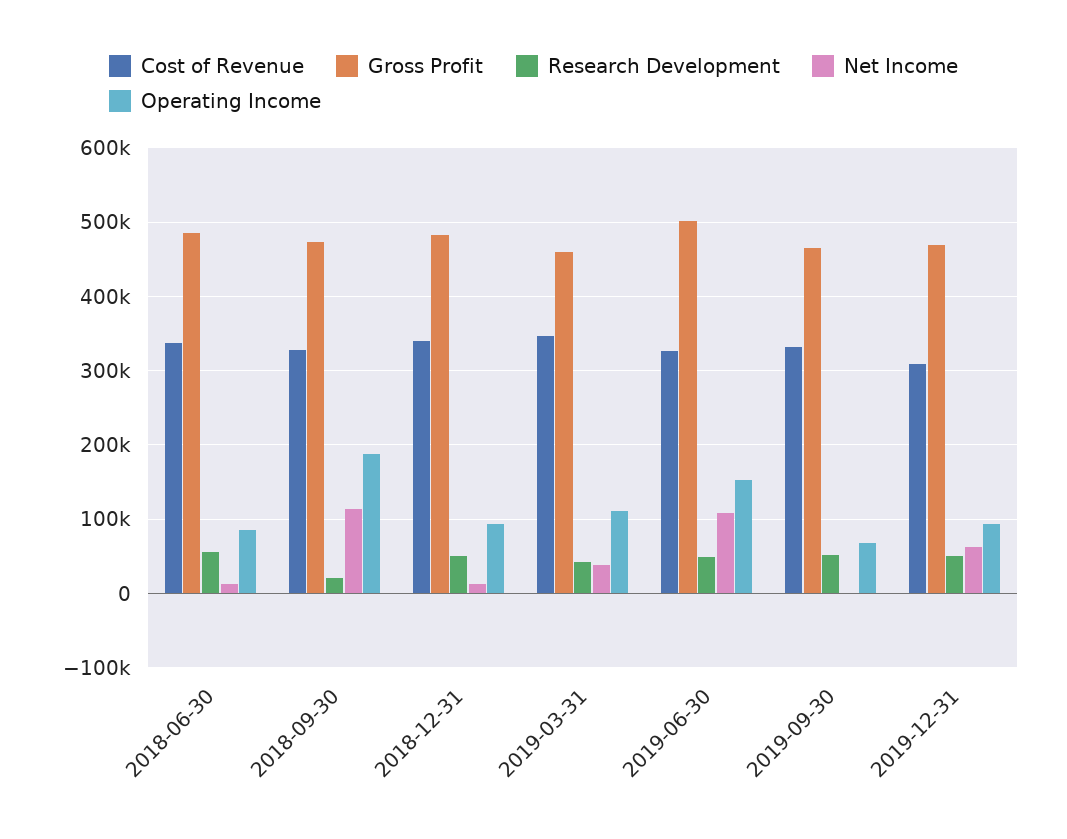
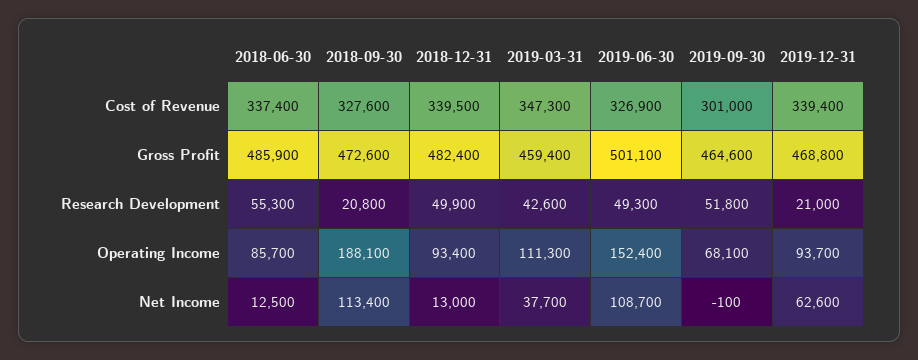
  {
    "Cost of Revenue": {
      "2018-06-30": 337400,
      "2018-09-30": 327600,
      "2018-12-31": 339500,
      "2019-03-31": 347300,
      "2019-06-30": 326900,
-     "2019-09-30": 330000,
+     "2019-09-30": 301000,
-     "2019-12-31": 310000
+     "2019-12-31": 339400
    },
    "Gross Profit": {
      "2018-06-30": 485900,
      "2018-09-30": 472600,
      "2018-12-31": 482400,
      "2019-03-31": 459400,
      "2019-06-30": 501100,
      "2019-09-30": 464600,
      "2019-12-31": 468800
    },
    "Research Development": {
      "2018-06-30": 55300,
      "2018-09-30": 20800,
      "2018-12-31": 49900,
      "2019-03-31": 42600,
      "2019-06-30": 49300,
      "2019-09-30": 51800,
-     "2019-12-31": 50000
+     "2019-12-31": 21000
    },
    "Net Income": {
      "2018-06-30": 12500,
      "2018-09-30": 113400,
      "2018-12-31": 13000,
      "2019-03-31": 37700,
      "2019-06-30": 108700,
      "2019-09-30": -100,
      "2019-12-31": 62600
    },
    "Operating Income": {
      "2018-06-30": 85700,
      "2018-09-30": 188100,
      "2018-12-31": 93400,
      "2019-03-31": 111300,
      "2019-06-30": 152400,
      "2019-09-30": 68100,
      "2019-12-31": 93700
    }
  }

